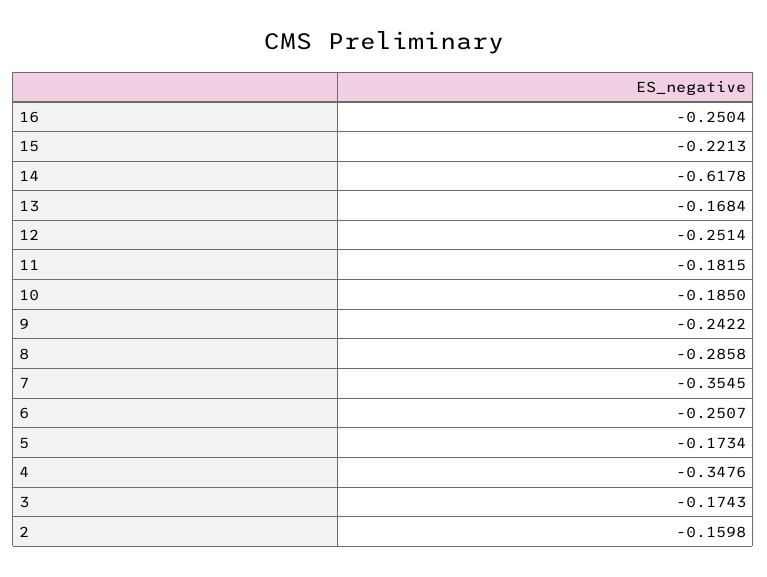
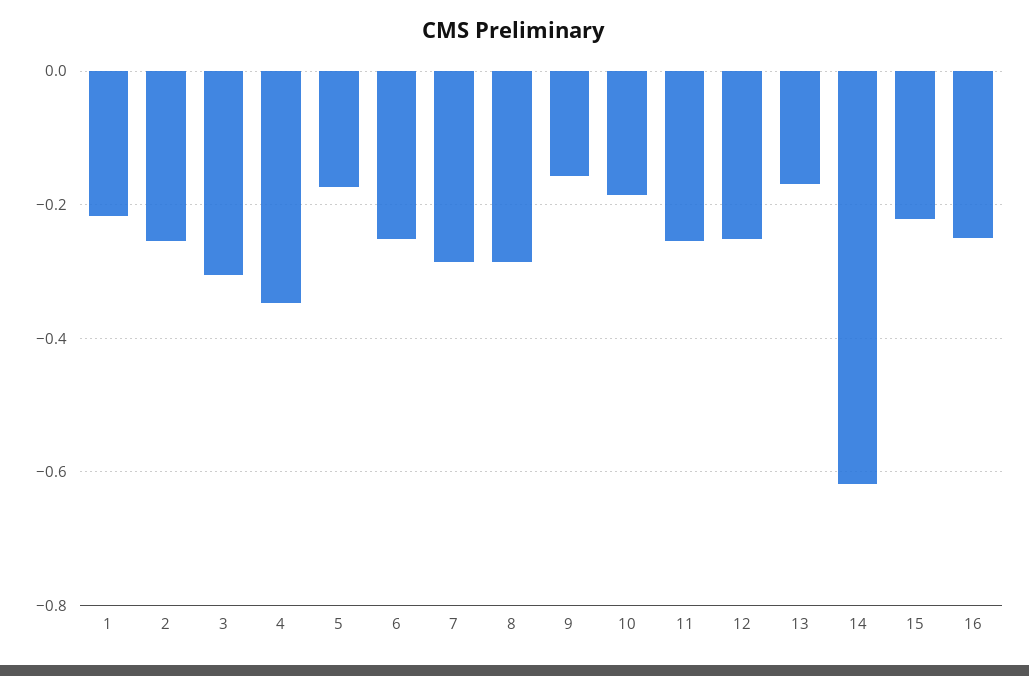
  {
    "16": -0.2504,
    "15": -0.2213,
    "14": -0.6178,
    "13": -0.1684,
    "12": -0.2514,
-   "11": -0.1815,
+   "11": -0.26,
    "10": -0.185,
-   "9": -0.2422,
+   "9": -0.16,
    "8": -0.2858,
-   "7": -0.3545,
+   "7": -0.28,
    "6": -0.2507,
    "5": -0.1734,
    "4": -0.3476,
-   "3": -0.1743,
+   "3": -0.3,
-   "2": -0.1598
+   "2": -0.26,
+   "1": -0.22
  }

